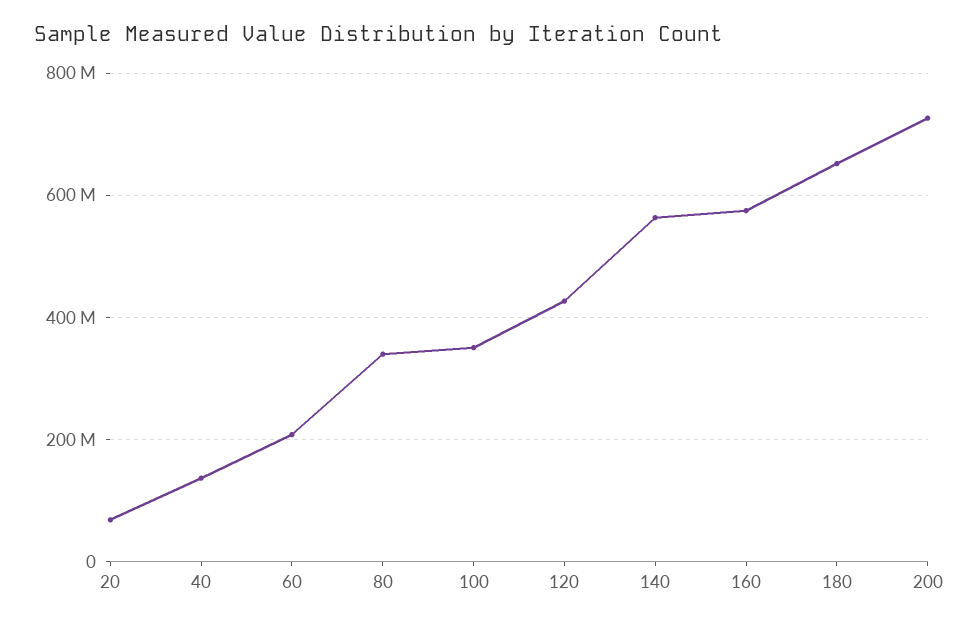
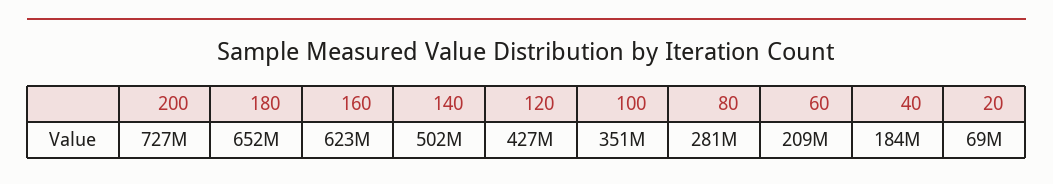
  {
    "20": 69000000,
-   "40": 140000000,
+   "40": 184000000,
    "60": 209000000,
-   "80": 340000000,
+   "80": 281000000,
    "100": 351000000,
    "120": 427000000,
-   "140": 560000000,
+   "140": 502000000,
-   "160": 580000000,
+   "160": 623000000,
    "180": 652000000,
    "200": 727000000
  }

